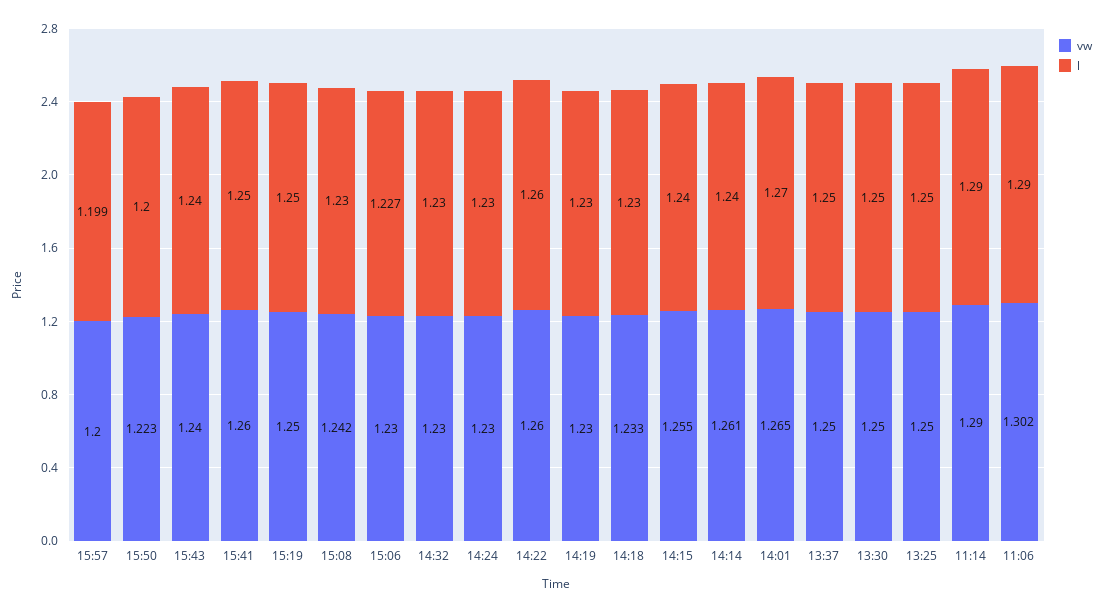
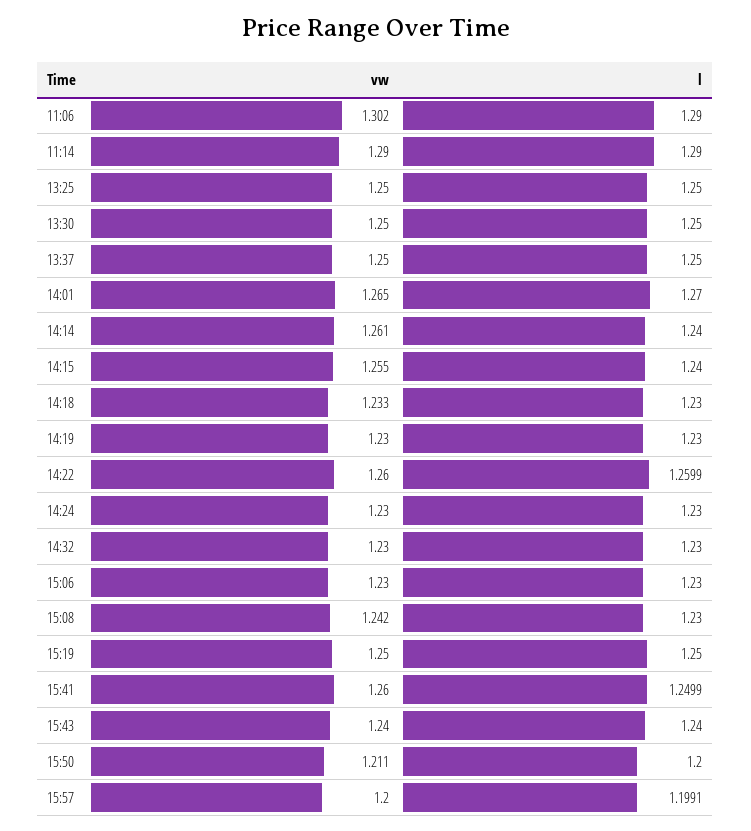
  {
    "vw": {
      "15:57": 1.2,
-     "15:50": 1.223,
+     "15:50": 1.211,
      "15:43": 1.24,
      "15:41": 1.26,
      "15:19": 1.25,
      "15:08": 1.242,
      "15:06": 1.23,
      "14:32": 1.23,
      "14:24": 1.23,
      "14:22": 1.26,
      "14:19": 1.23,
      "14:18": 1.233,
      "14:15": 1.255,
      "14:14": 1.261,
      "14:01": 1.265,
      "13:37": 1.25,
      "13:30": 1.25,
      "13:25": 1.25,
      "11:14": 1.29,
      "11:06": 1.302
    },
    "l": {
      "15:57": 1.1991,
      "15:50": 1.2,
      "15:43": 1.24,
      "15:41": 1.2499,
      "15:19": 1.25,
      "15:08": 1.23,
-     "15:06": 1.227,
+     "15:06": 1.23,
      "14:32": 1.23,
      "14:24": 1.23,
      "14:22": 1.2599,
      "14:19": 1.23,
      "14:18": 1.23,
      "14:15": 1.24,
      "14:14": 1.24,
      "14:01": 1.27,
      "13:37": 1.25,
      "13:30": 1.25,
      "13:25": 1.25,
      "11:14": 1.29,
      "11:06": 1.29
    }
  }

